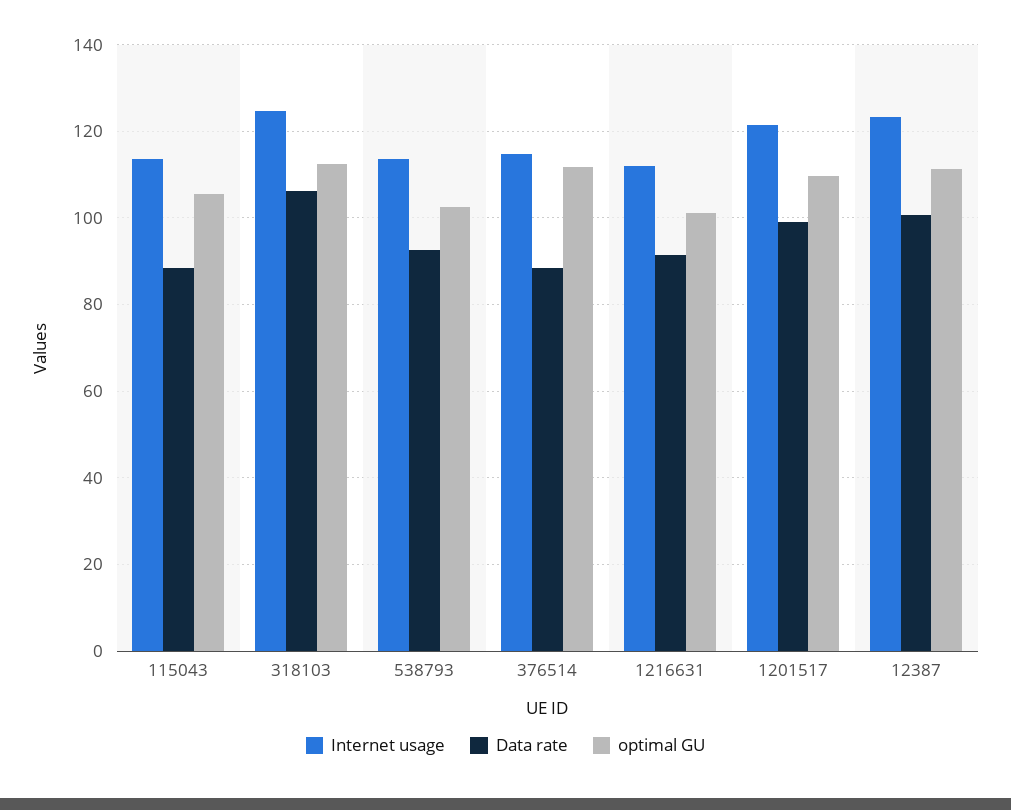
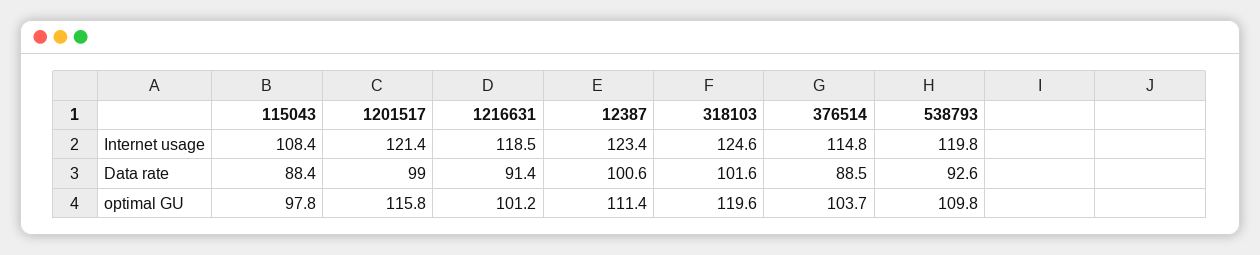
  {
    "Internet usage": {
-     "115043": 114,
+     "115043": 108.4,
      "318103": 124.6,
-     "538793": 114,
+     "538793": 119.8,
      "376514": 114.8,
-     "1216631": 112,
+     "1216631": 118.5,
      "1201517": 121.4,
      "12387": 123.4
    },
    "Data rate": {
      "115043": 88.4,
-     "318103": 106,
+     "318103": 101.6,
      "538793": 92.6,
      "376514": 88.5,
      "1216631": 91.4,
      "1201517": 99,
      "12387": 100.6
    },
    "optimal GU": {
-     "115043": 106,
+     "115043": 97.8,
-     "318103": 112,
+     "318103": 119.6,
-     "538793": 102,
+     "538793": 109.8,
-     "376514": 112,
+     "376514": 103.7,
      "1216631": 101.2,
-     "1201517": 110,
+     "1201517": 115.8,
      "12387": 111.4
    }
  }

